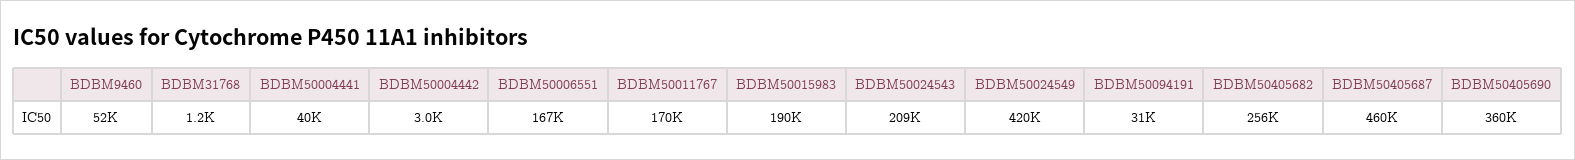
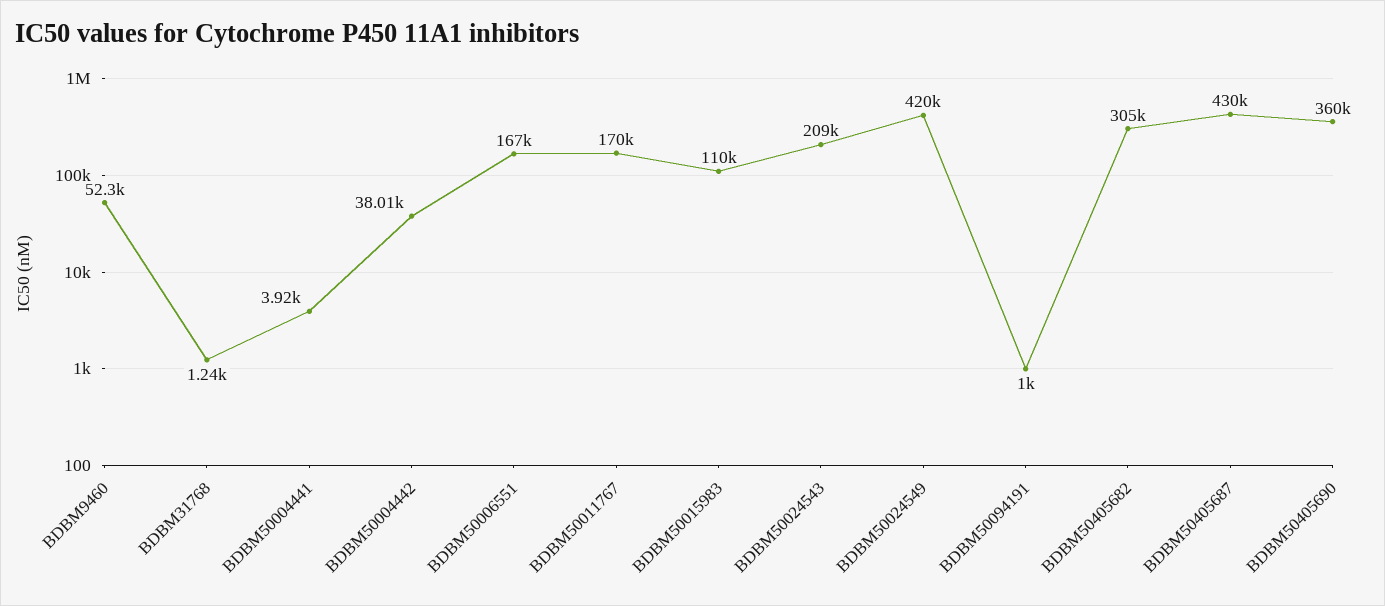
  {
    "BDBM9460": 52300,
    "BDBM31768": 1240,
-   "BDBM50004441": 40000,
+   "BDBM50004441": 3920,
-   "BDBM50004442": 3000,
+   "BDBM50004442": 38010,
    "BDBM50006551": 167000,
    "BDBM50011767": 170000,
-   "BDBM50015983": 190000,
+   "BDBM50015983": 110000,
    "BDBM50024543": 209000,
    "BDBM50024549": 420000,
-   "BDBM50094191": 31000,
+   "BDBM50094191": 1000,
-   "BDBM50405682": 256000,
+   "BDBM50405682": 305000,
-   "BDBM50405687": 460000,
+   "BDBM50405687": 430000,
    "BDBM50405690": 360000
  }

